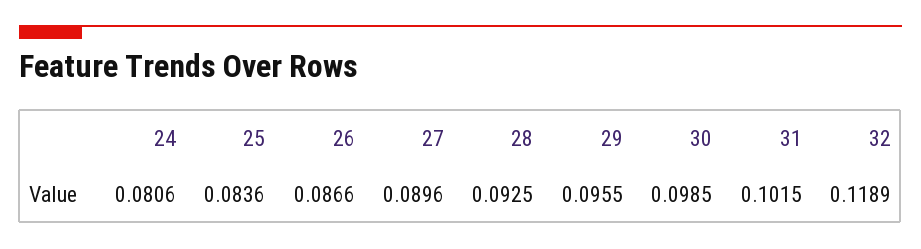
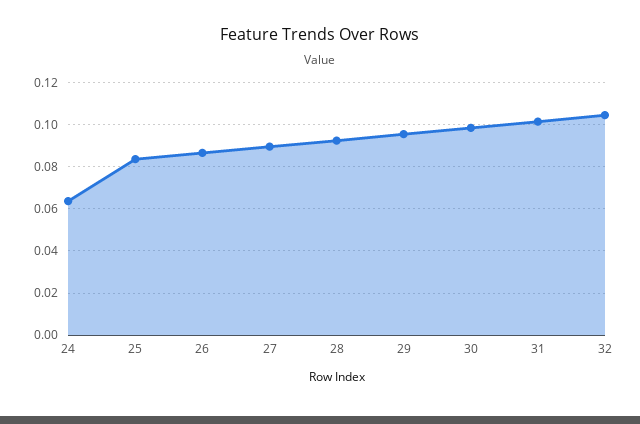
  {
-   "24": 0.0806,
+   "24": 0.065,
    "25": 0.0836,
    "26": 0.0866,
    "27": 0.0896,
    "28": 0.0925,
    "29": 0.0955,
    "30": 0.0985,
    "31": 0.1015,
-   "32": 0.1189
+   "32": 0.105
  }

